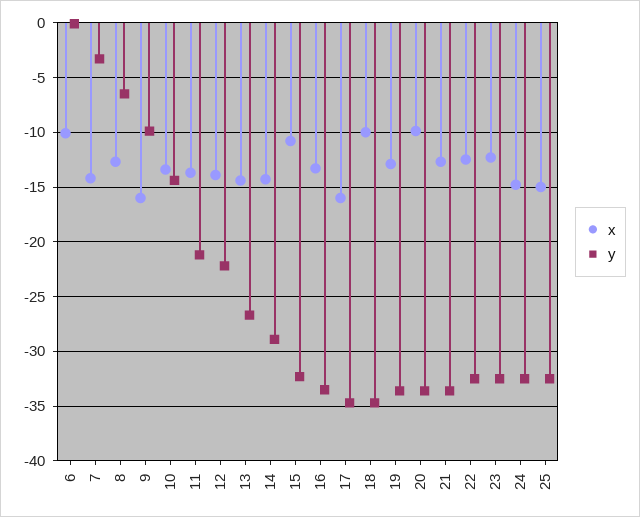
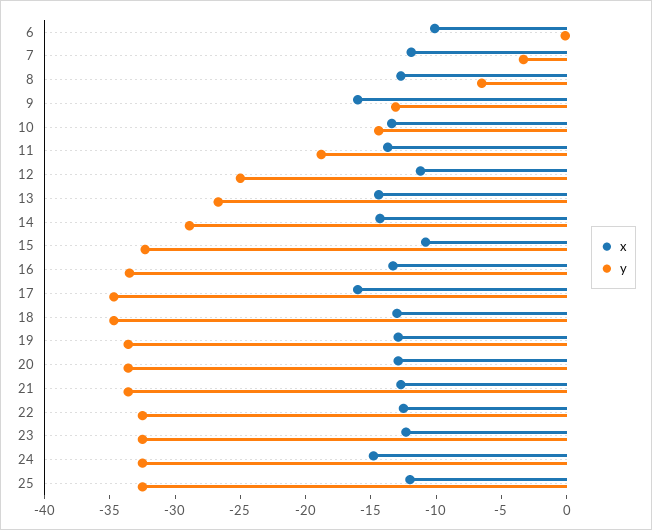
  {
    "x": {
      "6": -10,
-     "7": -14,
+     "7": -12,
      "8": -13,
      "9": -16,
      "10": -13,
      "11": -14,
-     "12": -14,
+     "12": -11,
      "13": -14,
      "14": -14,
      "15": -11,
      "16": -13,
      "17": -16,
-     "18": -10,
+     "18": -13,
      "19": -13,
-     "20": -10,
+     "20": -13,
      "21": -13,
      "22": -13,
      "23": -12,
      "24": -15,
-     "25": -15
+     "25": -12
    },
    "y": {
      "6": 0,
      "7": -3,
      "8": -7,
-     "9": -10,
+     "9": -13,
      "10": -14,
-     "11": -21,
+     "11": -19,
-     "12": -22,
+     "12": -25,
      "13": -27,
      "14": -29,
      "15": -32,
      "16": -34,
      "17": -35,
      "18": -35,
      "19": -34,
      "20": -34,
      "21": -34,
      "22": -33,
      "23": -33,
      "24": -33,
      "25": -33
    }
  }

